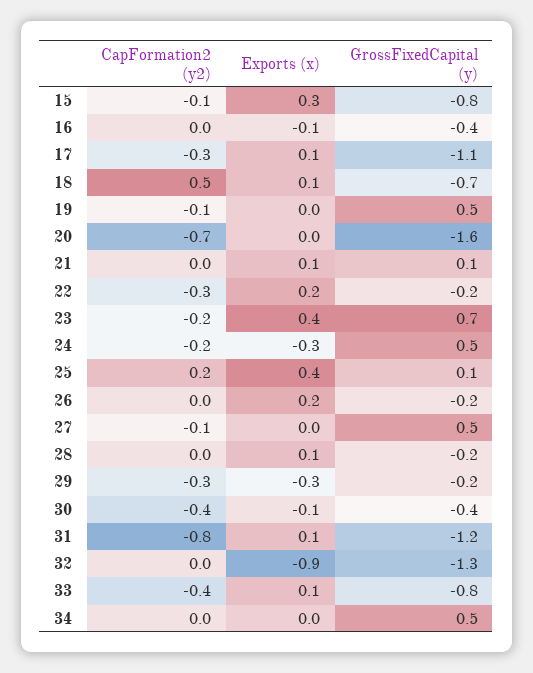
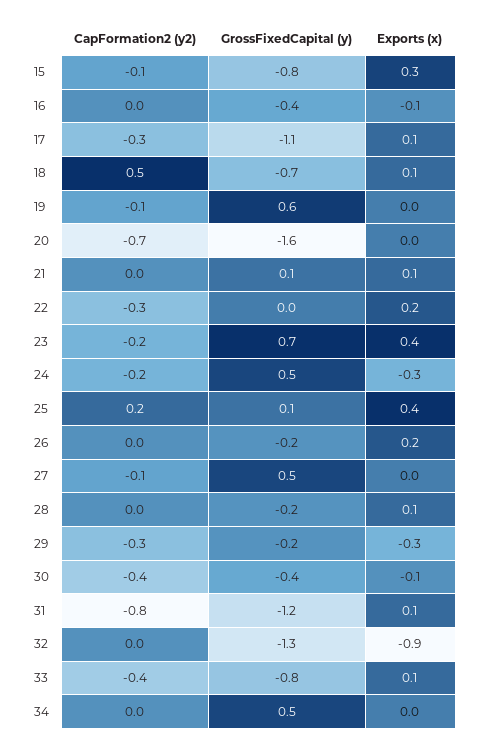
  {
    "CapFormation2 (y2)": {
      "15": -0.1,
      "16": 0,
      "17": -0.3,
      "18": 0.5,
      "19": -0.1,
      "20": -0.7,
      "21": 0,
      "22": -0.3,
      "23": -0.2,
      "24": -0.2,
      "25": 0.2,
      "26": 0,
      "27": -0.1,
      "28": 0,
      "29": -0.3,
      "30": -0.4,
      "31": -0.8,
      "32": 0,
      "33": -0.4,
      "34": 0
    },
    "Exports (x)": {
      "15": 0.3,
      "16": -0.1,
      "17": 0.1,
      "18": 0.1,
      "19": 0,
      "20": 0,
      "21": 0.1,
      "22": 0.2,
      "23": 0.4,
      "24": -0.3,
      "25": 0.4,
      "26": 0.2,
      "27": 0,
      "28": 0.1,
      "29": -0.3,
      "30": -0.1,
      "31": 0.1,
      "32": -0.9,
      "33": 0.1,
      "34": 0
    },
    "GrossFixedCapital (y)": {
      "15": -0.8,
      "16": -0.4,
      "17": -1.1,
      "18": -0.7,
-     "19": 0.5,
+     "19": 0.6,
      "20": -1.6,
      "21": 0.1,
-     "22": -0.2,
+     "22": 0,
      "23": 0.7,
      "24": 0.5,
      "25": 0.1,
      "26": -0.2,
      "27": 0.5,
      "28": -0.2,
      "29": -0.2,
      "30": -0.4,
      "31": -1.2,
      "32": -1.3,
      "33": -0.8,
      "34": 0.5
    }
  }

